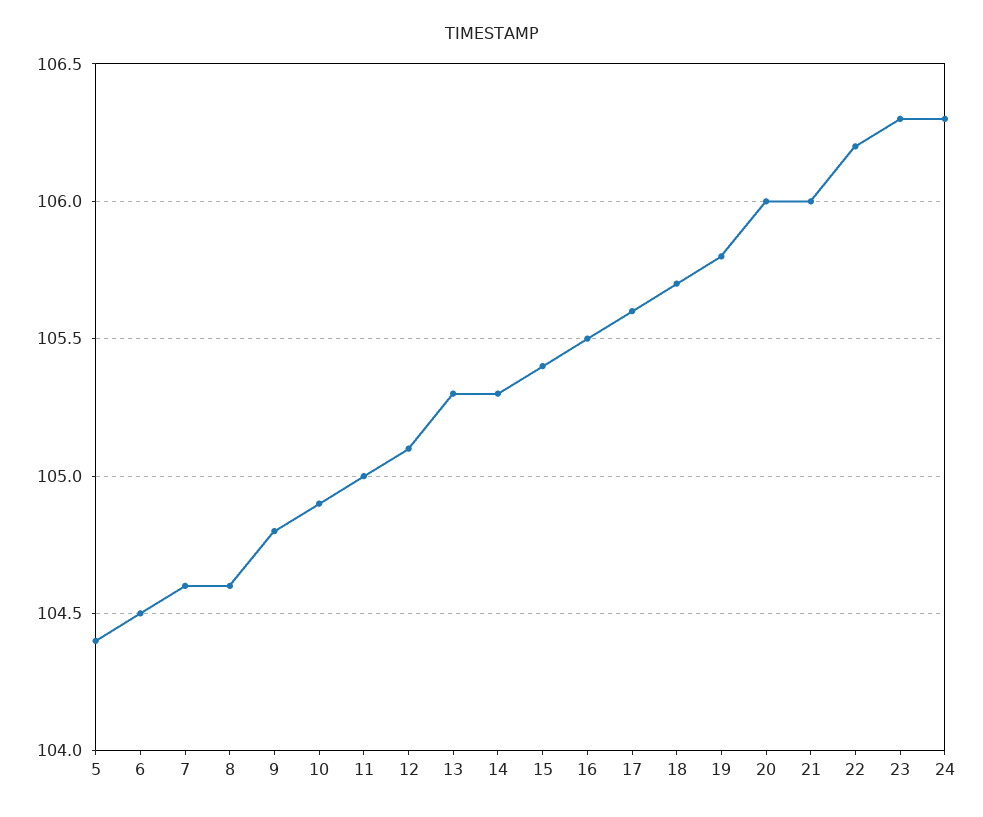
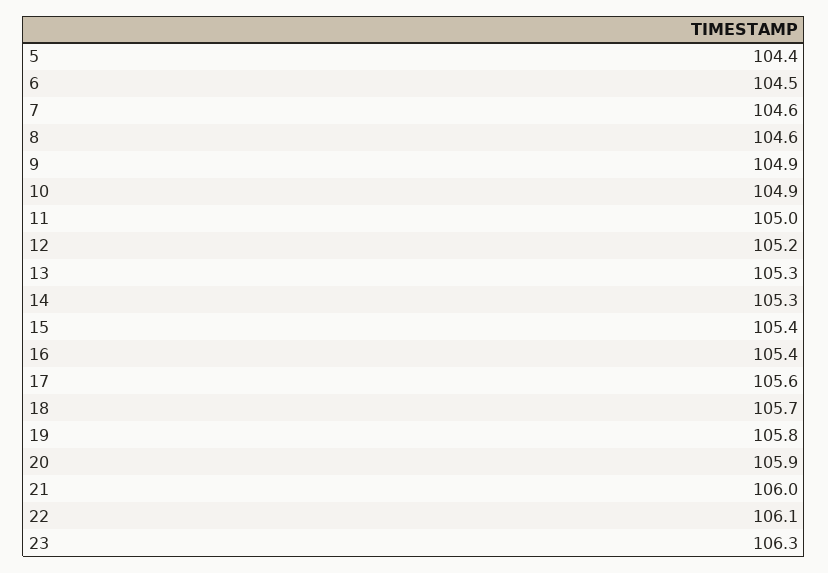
  {
    "5": 104.4,
    "6": 104.5,
    "7": 104.6,
    "8": 104.6,
-   "9": 104.8,
+   "9": 104.9,
    "10": 104.9,
    "11": 105,
-   "12": 105.1,
+   "12": 105.2,
    "13": 105.3,
    "14": 105.3,
    "15": 105.4,
-   "16": 105.5,
+   "16": 105.4,
    "17": 105.6,
    "18": 105.7,
    "19": 105.8,
-   "20": 106,
+   "20": 105.9,
    "21": 106,
-   "22": 106.2,
+   "22": 106.1,
-   "23": 106.3,
+   "23": 106.3
-   "24": 106.3
  }

